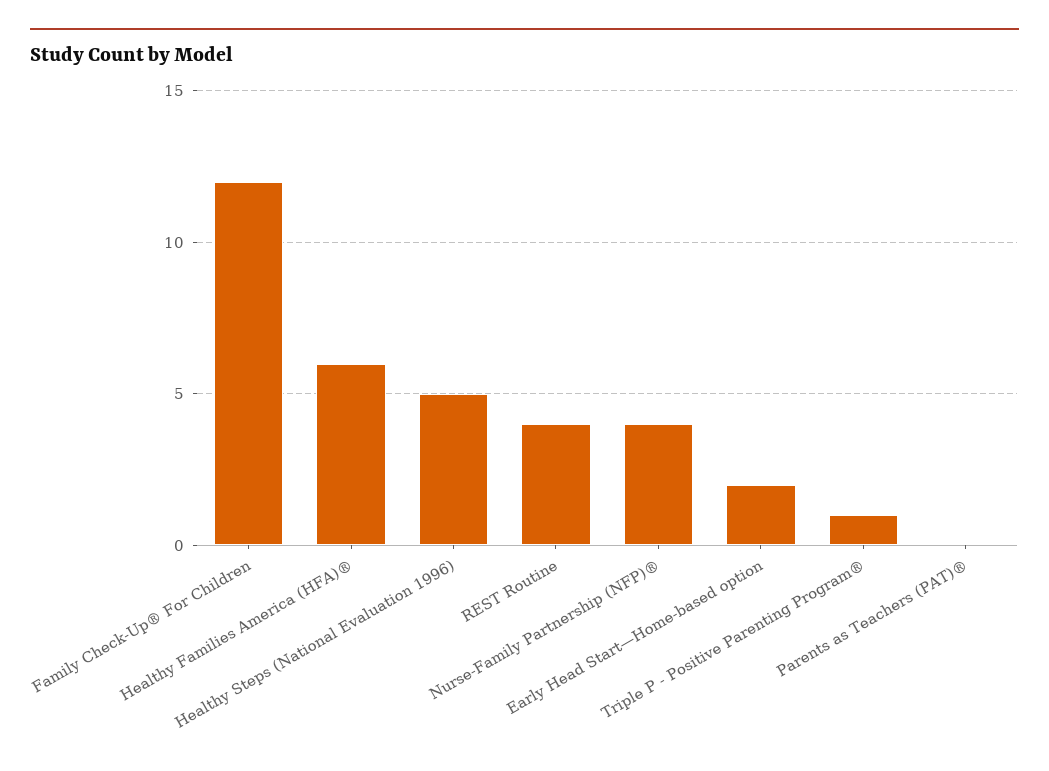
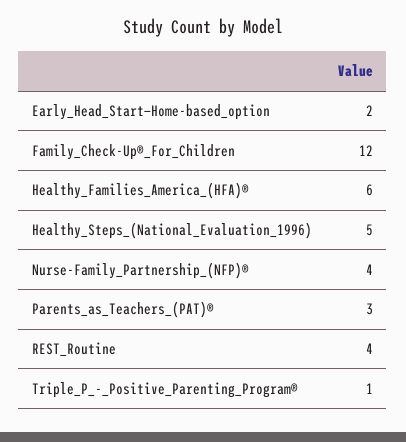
  {
    "Family Check-Up® For Children": 12,
    "Healthy Families America (HFA)®": 6,
    "Healthy Steps (National Evaluation 1996)": 5,
    "REST Routine": 4,
    "Nurse-Family Partnership (NFP)®": 4,
    "Early Head Start—Home-based option": 2,
    "Triple P - Positive Parenting Program®": 1,
-   "Parents as Teachers (PAT)®": 0
+   "Parents as Teachers (PAT)®": 3
  }

